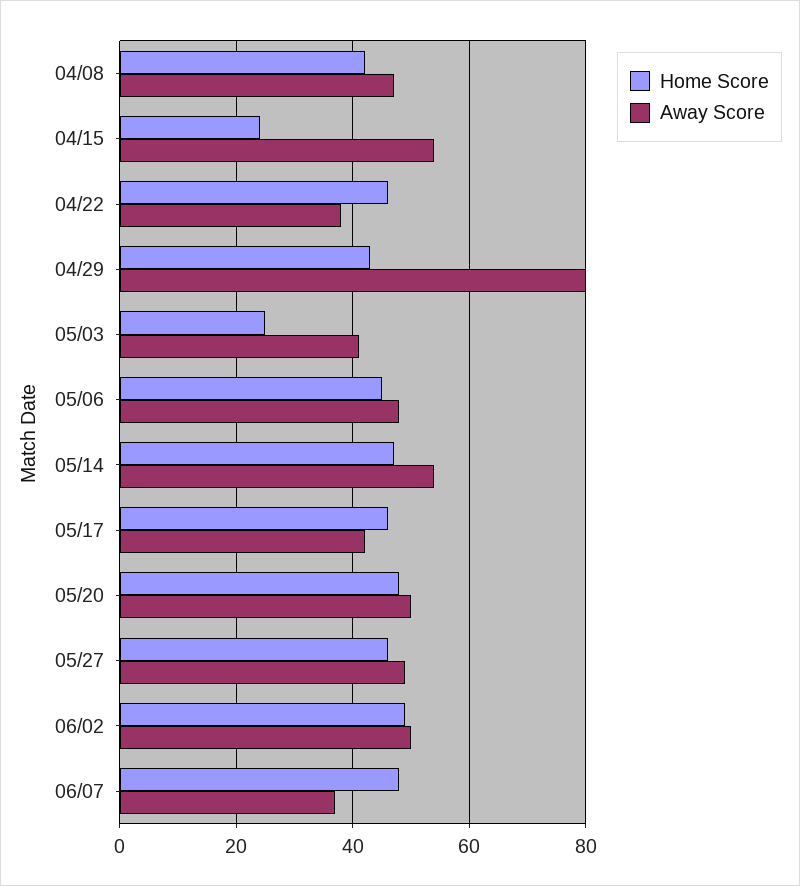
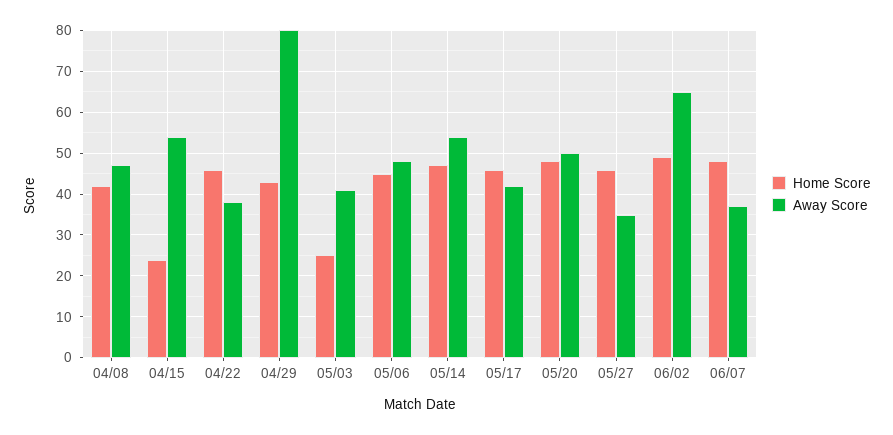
  {
    "Home Score": {
      "04/08": 40,
      "04/15": 25,
      "04/22": 45,
      "04/29": 45,
      "05/03": 25,
      "05/06": 45,
      "05/14": 45,
      "05/17": 45,
      "05/20": 50,
      "05/27": 45,
      "06/02": 50,
      "06/07": 50
    },
    "Away Score": {
      "04/08": 45,
      "04/15": 55,
      "04/22": 40,
      "04/29": 80,
      "05/03": 40,
      "05/06": 50,
      "05/14": 55,
      "05/17": 40,
      "05/20": 50,
-     "05/27": 50,
+     "05/27": 35,
-     "06/02": 50,
+     "06/02": 65,
      "06/07": 35
    }
  }

